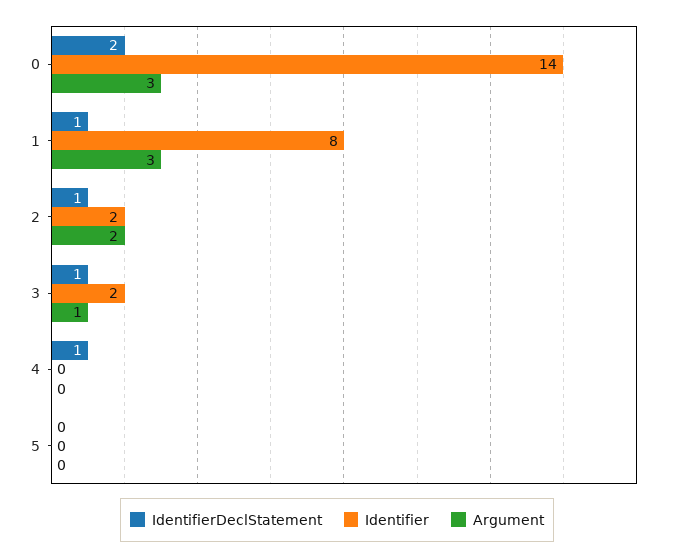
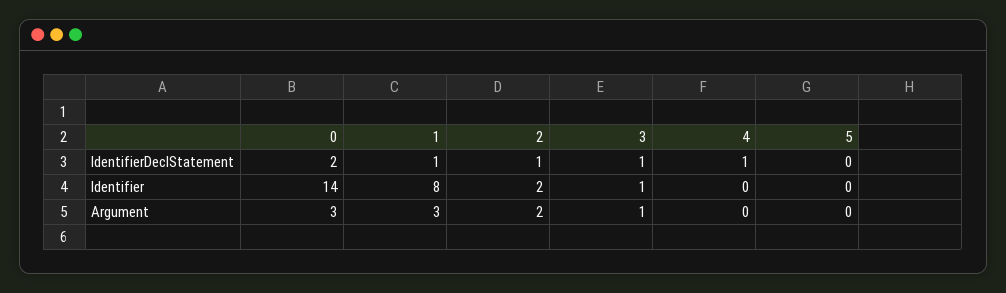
  {
    "IdentifierDeclStatement": {
      "0": 2,
      "1": 1,
      "2": 1,
      "3": 1,
      "4": 1,
      "5": 0
    },
    "Identifier": {
      "0": 14,
      "1": 8,
      "2": 2,
-     "3": 2,
+     "3": 1,
      "4": 0,
      "5": 0
    },
    "Argument": {
      "0": 3,
      "1": 3,
      "2": 2,
      "3": 1,
      "4": 0,
      "5": 0
    }
  }

